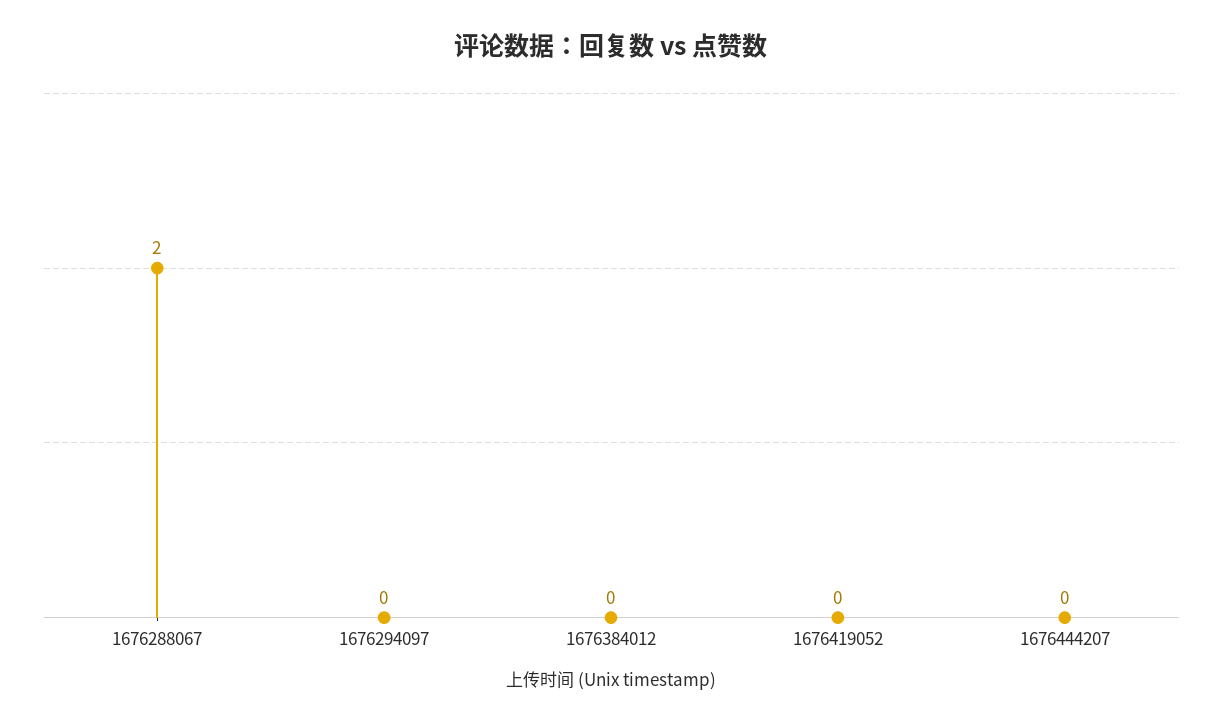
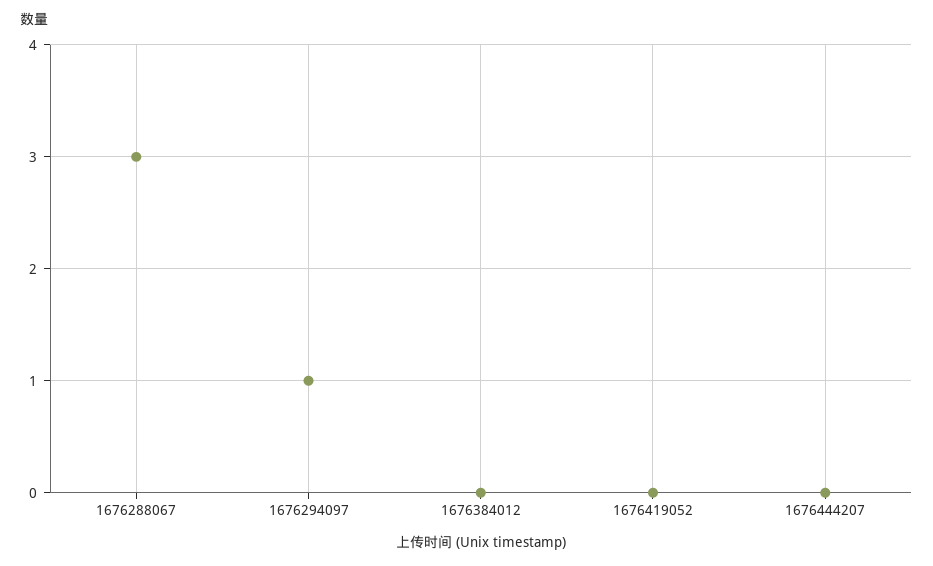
  {
-   "1676288067": 2,
+   "1676288067": 3,
-   "1676294097": 0,
+   "1676294097": 1,
    "1676384012": 0,
    "1676419052": 0,
    "1676444207": 0
  }

